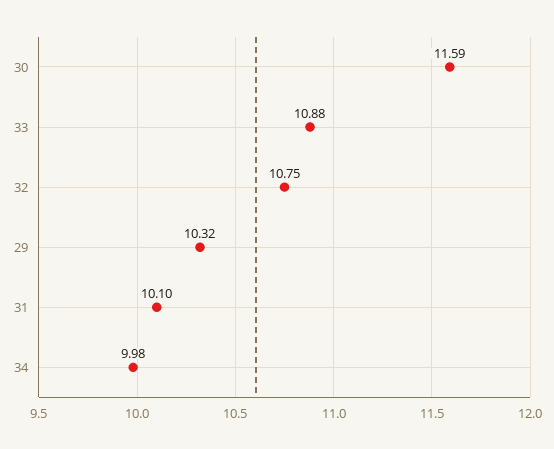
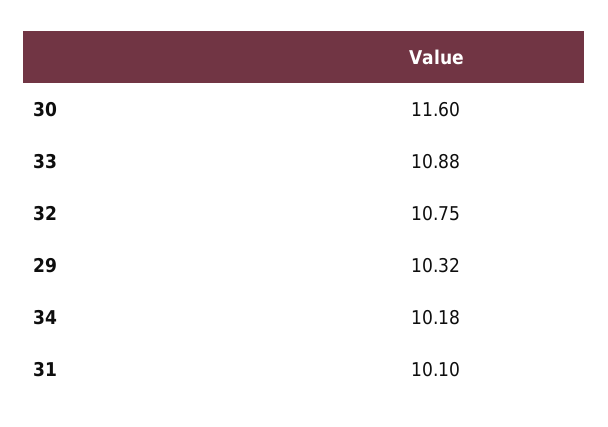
  {
-   "30": 11.59,
+   "30": 11.6,
    "33": 10.88,
    "32": 10.75,
    "29": 10.32,
    "31": 10.1,
-   "34": 9.98
+   "34": 10.18
  }

